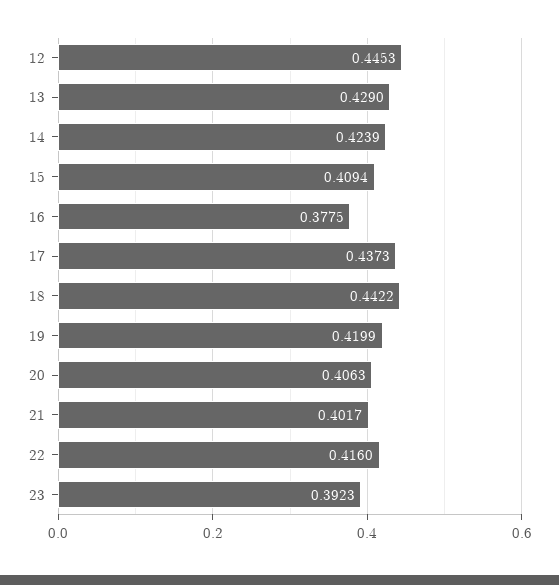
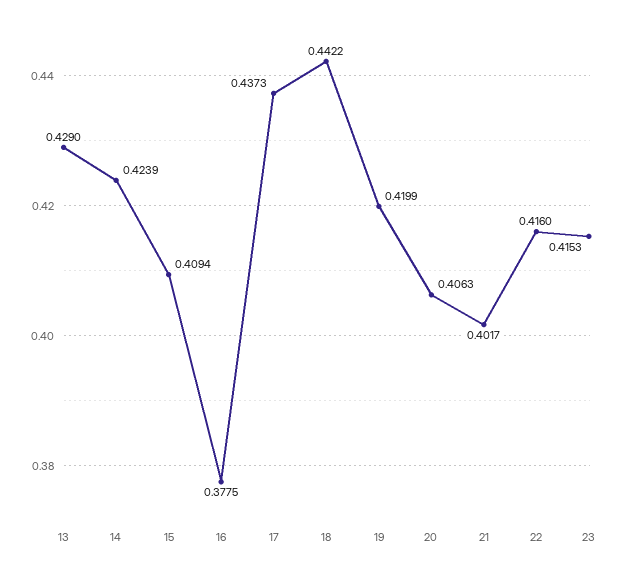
  {
-   "12": 0.4453,
    "13": 0.429,
    "14": 0.4239,
    "15": 0.4094,
    "16": 0.3775,
    "17": 0.4373,
    "18": 0.4422,
    "19": 0.4199,
    "20": 0.4063,
    "21": 0.4017,
    "22": 0.416,
-   "23": 0.3923
+   "23": 0.4153
  }

